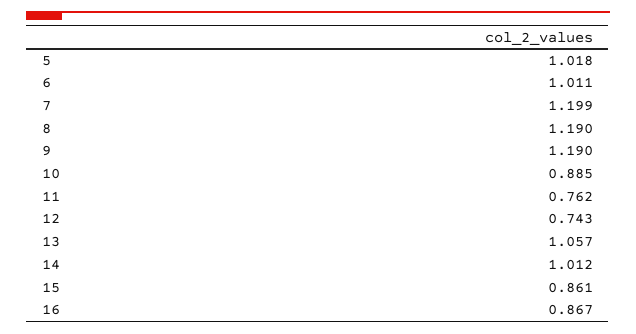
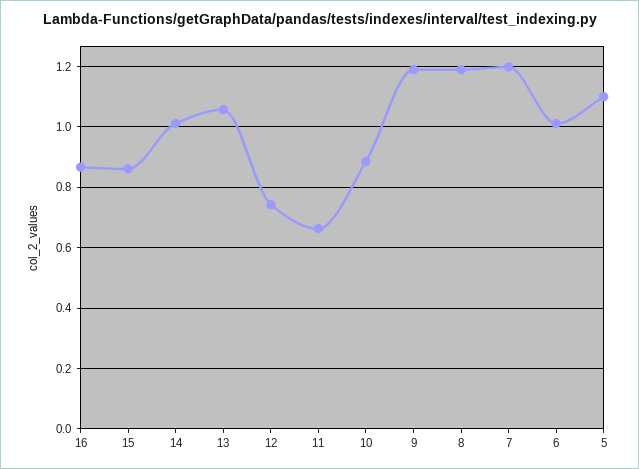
  {
-   "5": 1.018,
+   "5": 1.1,
    "6": 1.011,
    "7": 1.199,
    "8": 1.19,
    "9": 1.19,
    "10": 0.885,
-   "11": 0.762,
+   "11": 0.66,
    "12": 0.743,
    "13": 1.057,
    "14": 1.012,
    "15": 0.861,
    "16": 0.867
  }

